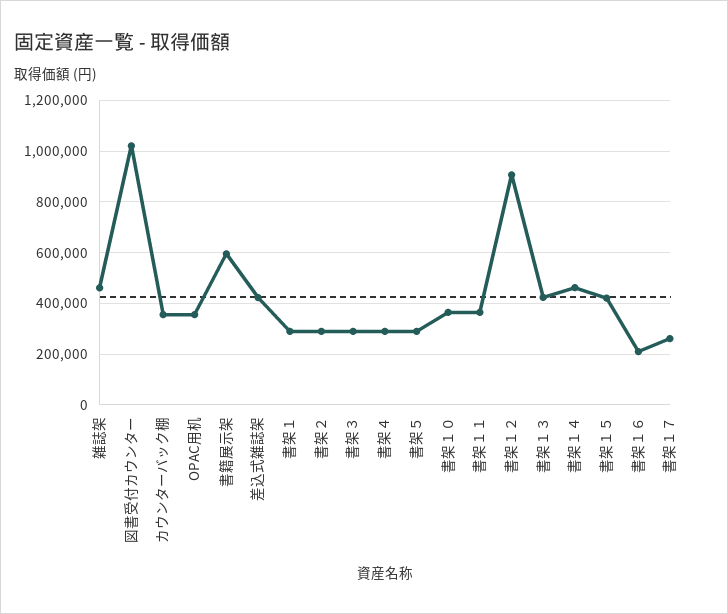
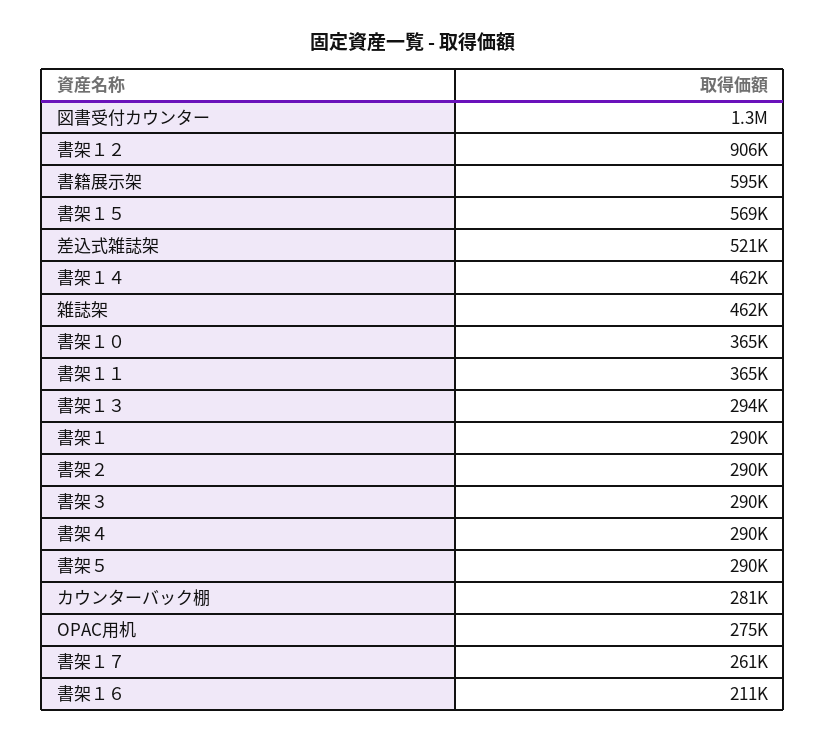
  {
    "雑誌架": 462000,
-   "図書受付カウンター": 1025000,
+   "図書受付カウンター": 1300000,
-   "カウンターバック棚": 350000,
+   "カウンターバック棚": 281000,
-   "OPAC用机": 350000,
+   "OPAC用机": 275000,
    "書籍展示架": 595000,
-   "差込式雑誌架": 425000,
+   "差込式雑誌架": 521000,
    "書架１": 290000,
    "書架２": 290000,
    "書架３": 290000,
    "書架４": 290000,
    "書架５": 290000,
    "書架１０": 365000,
    "書架１１": 365000,
    "書架１２": 906000,
-   "書架１３": 425000,
+   "書架１３": 294000,
    "書架１４": 462000,
-   "書架１５": 425000,
+   "書架１５": 569000,
    "書架１６": 211000,
    "書架１７": 261000
  }

